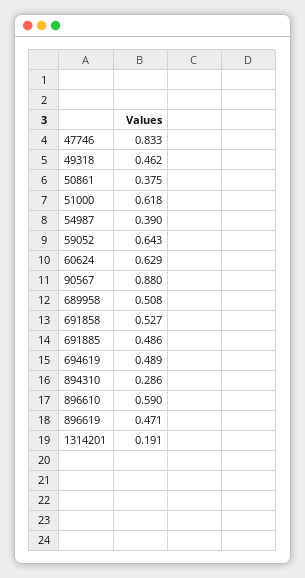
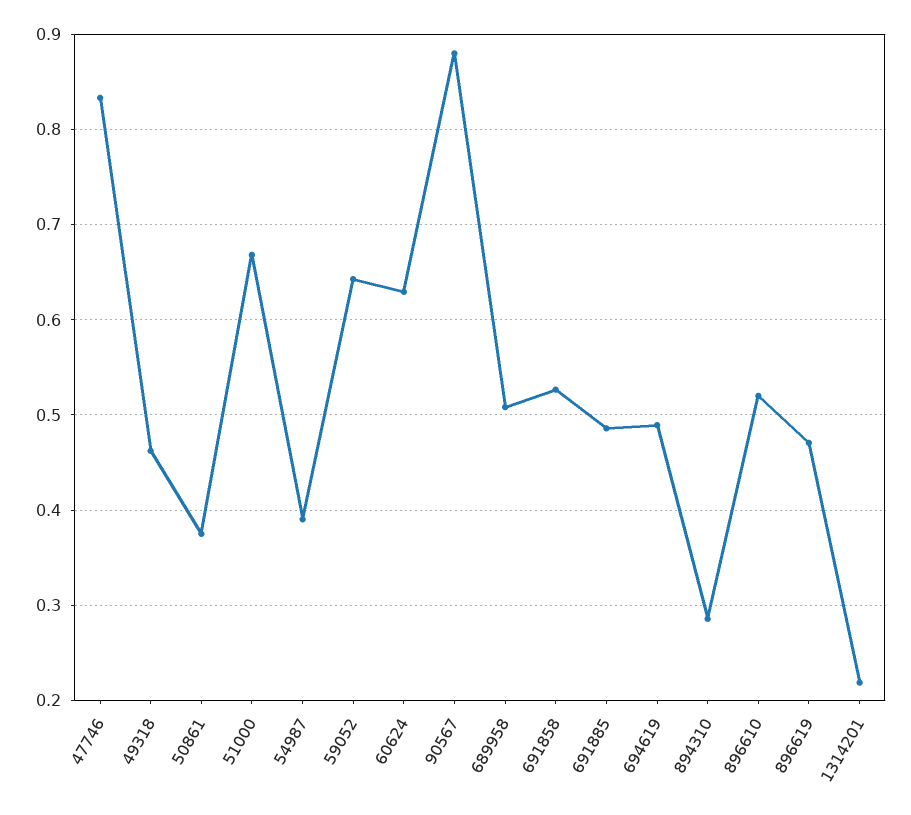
  {
    "47746": 0.833,
    "49318": 0.462,
    "50861": 0.375,
-   "51000": 0.618,
+   "51000": 0.67,
    "54987": 0.39,
    "59052": 0.643,
    "60624": 0.629,
    "90567": 0.88,
    "689958": 0.508,
    "691858": 0.527,
    "691885": 0.486,
    "694619": 0.489,
    "894310": 0.286,
-   "896610": 0.59,
+   "896610": 0.52,
    "896619": 0.471,
-   "1314201": 0.191
+   "1314201": 0.22
  }

